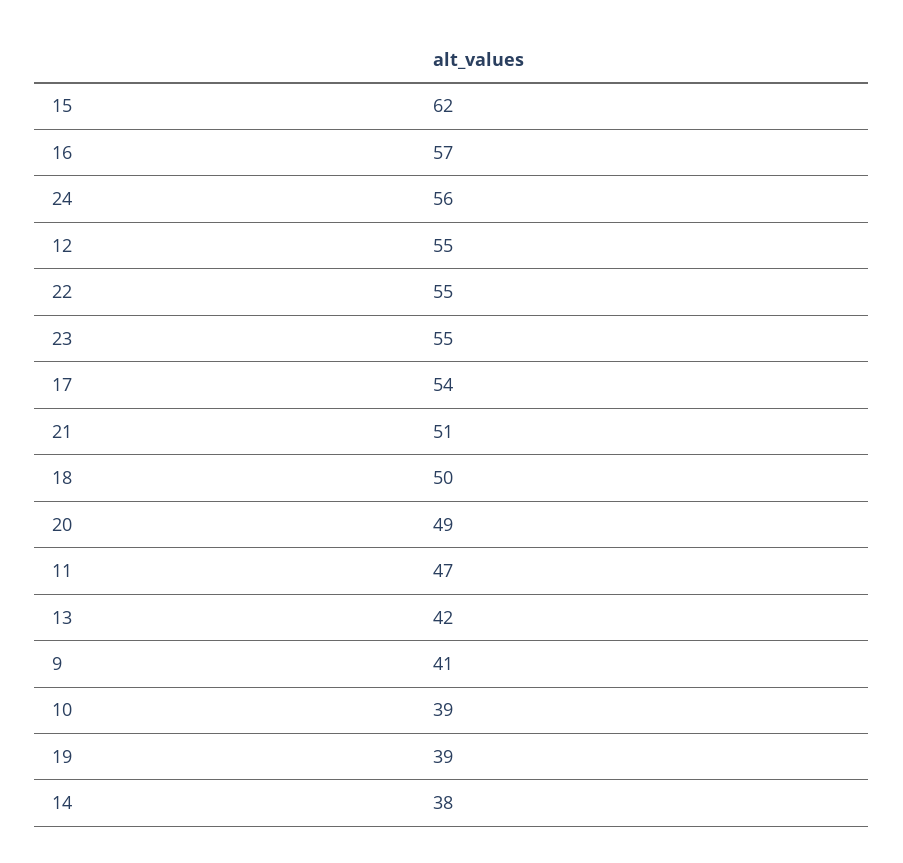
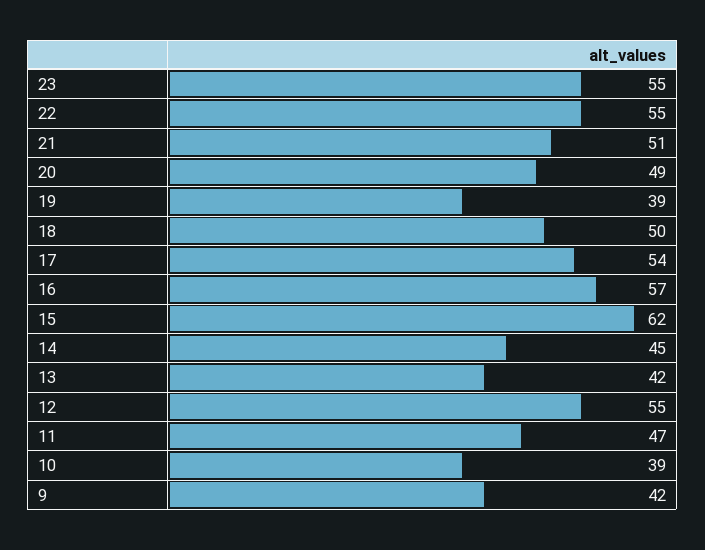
  {
    "15": 62,
    "16": 57,
-   "24": 56,
    "12": 55,
    "22": 55,
    "23": 55,
    "17": 54,
    "21": 51,
    "18": 50,
    "20": 49,
    "11": 47,
    "13": 42,
-   "9": 41,
+   "9": 42,
    "10": 39,
    "19": 39,
-   "14": 38
+   "14": 45
  }

